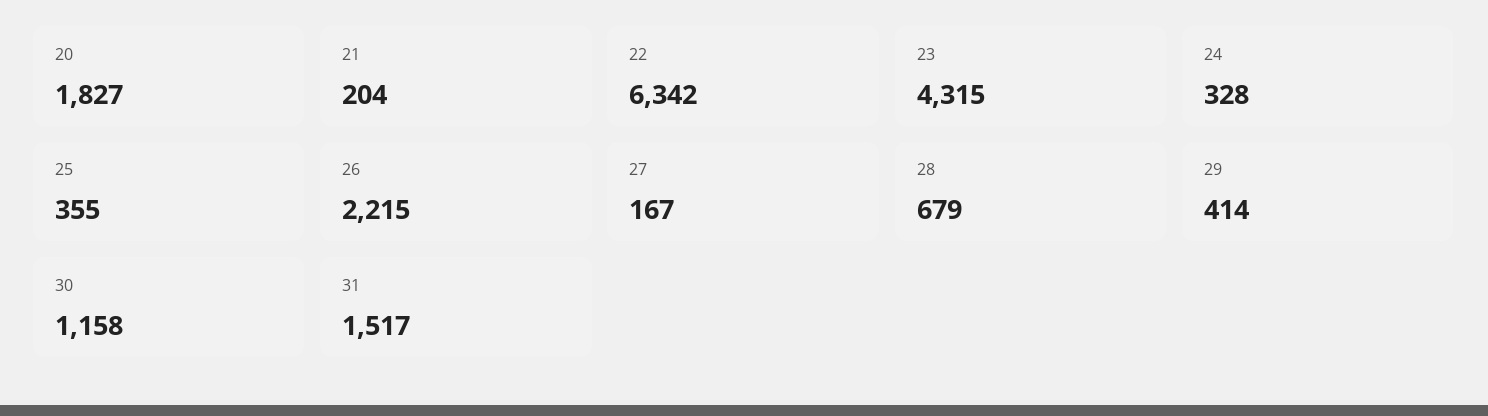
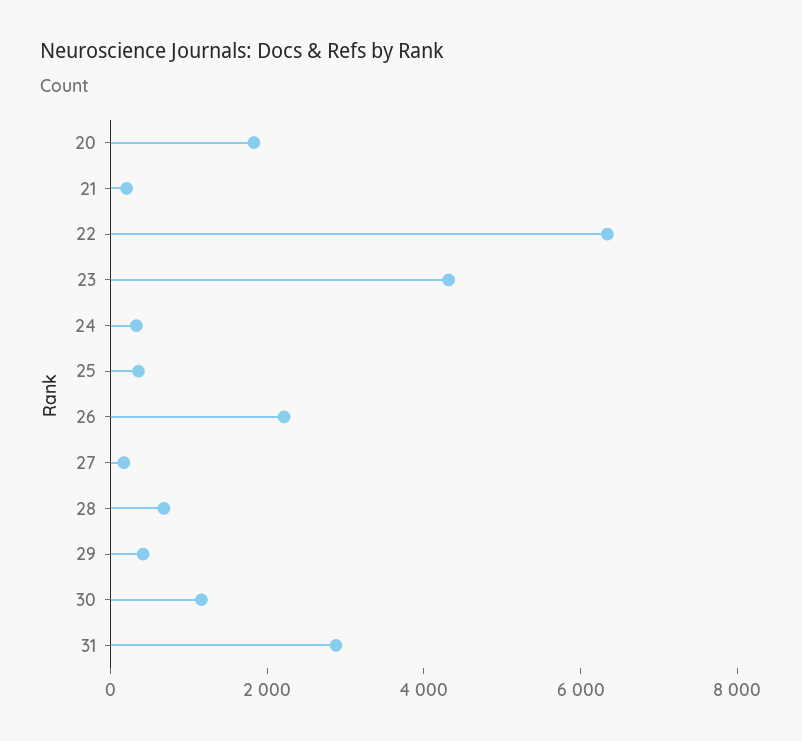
  {
    "20": 1827,
    "21": 204,
    "22": 6342,
    "23": 4315,
    "24": 328,
    "25": 355,
    "26": 2215,
    "27": 167,
    "28": 679,
    "29": 414,
    "30": 1158,
-   "31": 1517
+   "31": 3000
  }

